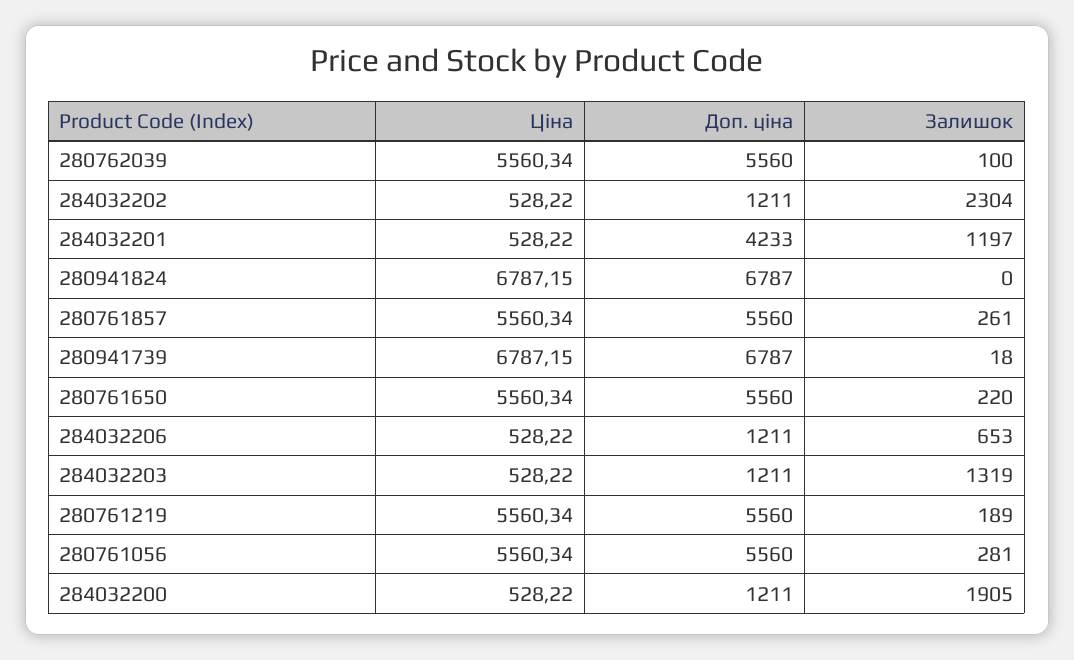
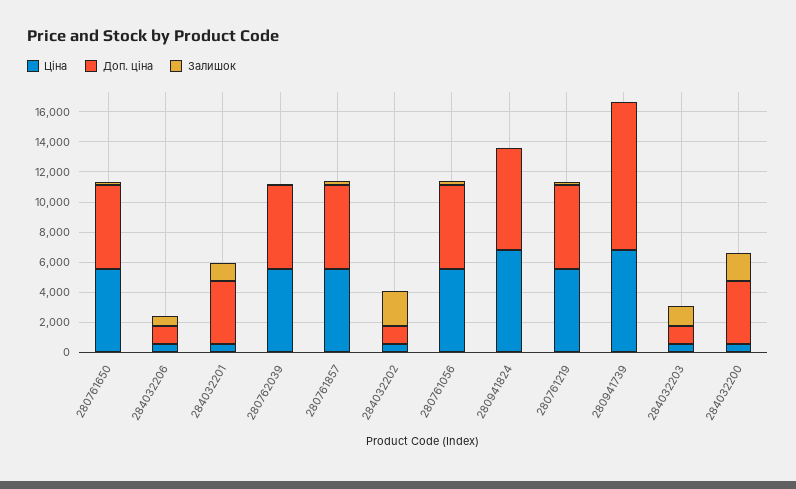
  {
    "Ціна": {
      "280762039": 5560.34,
      "284032202": 528.22,
      "284032201": 528.22,
      "280941824": 6787.15,
      "280761857": 5560.34,
      "280941739": 6787.15,
      "280761650": 5560.34,
      "284032206": 528.22,
      "284032203": 528.22,
      "280761219": 5560.34,
      "280761056": 5560.34,
      "284032200": 528.22
    },
    "Доп. ціна": {
      "280762039": 5560,
      "284032202": 1211,
      "284032201": 4233,
      "280941824": 6787,
      "280761857": 5560,
-     "280941739": 6787,
+     "280941739": 10000,
      "280761650": 5560,
      "284032206": 1211,
      "284032203": 1211,
      "280761219": 5560,
      "280761056": 5560,
-     "284032200": 1211
+     "284032200": 4000
    },
    "Залишок": {
      "280762039": 100,
      "284032202": 2304,
      "284032201": 1197,
      "280941824": 0,
      "280761857": 261,
      "280941739": 18,
      "280761650": 220,
      "284032206": 653,
      "284032203": 1319,
      "280761219": 189,
      "280761056": 281,
      "284032200": 1905
    }
  }

